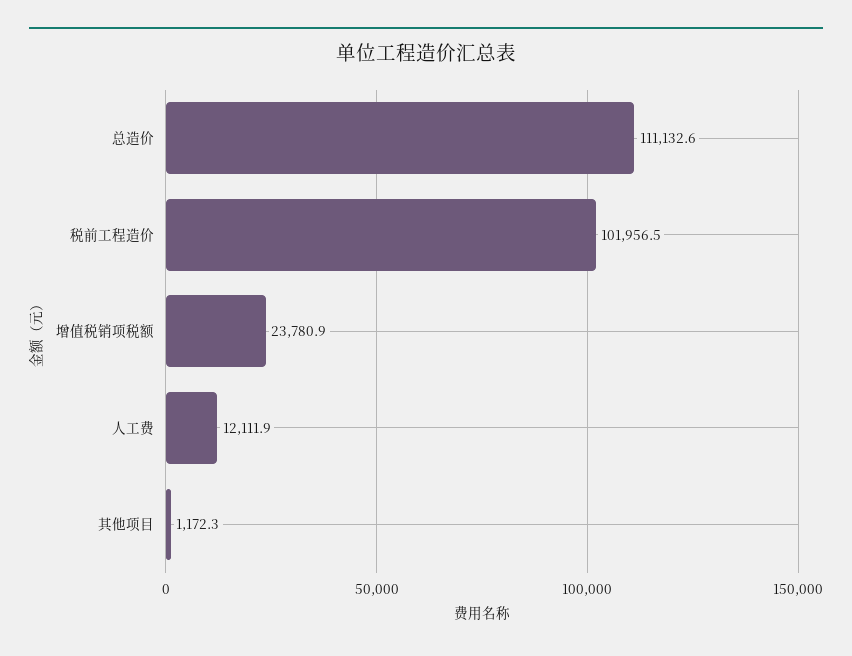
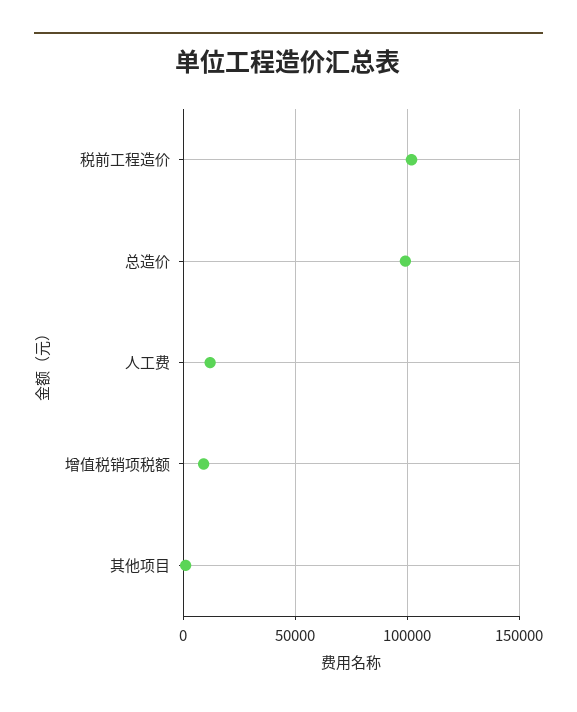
  {
-   "总造价": 111132.6,
+   "总造价": 100000,
    "税前工程造价": 101956.5,
-   "增值税销项税额": 23780.9,
+   "增值税销项税额": 10000,
    "人工费": 12111.9,
    "其他项目": 1172.3
  }

